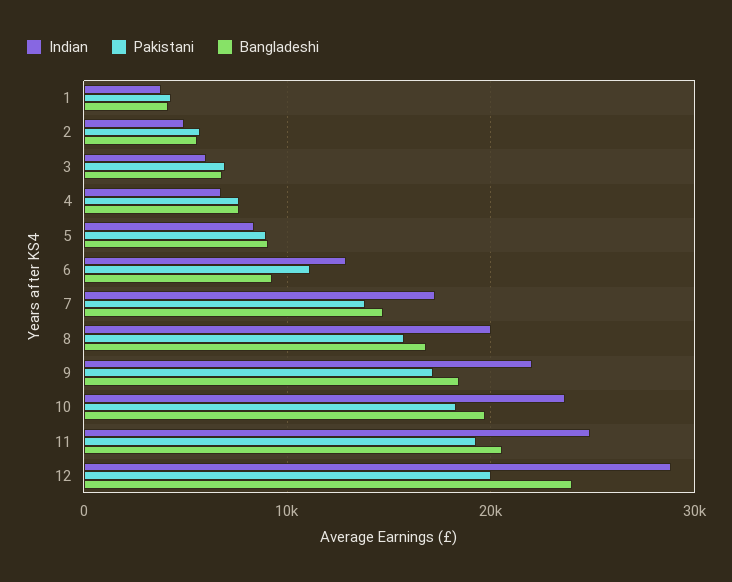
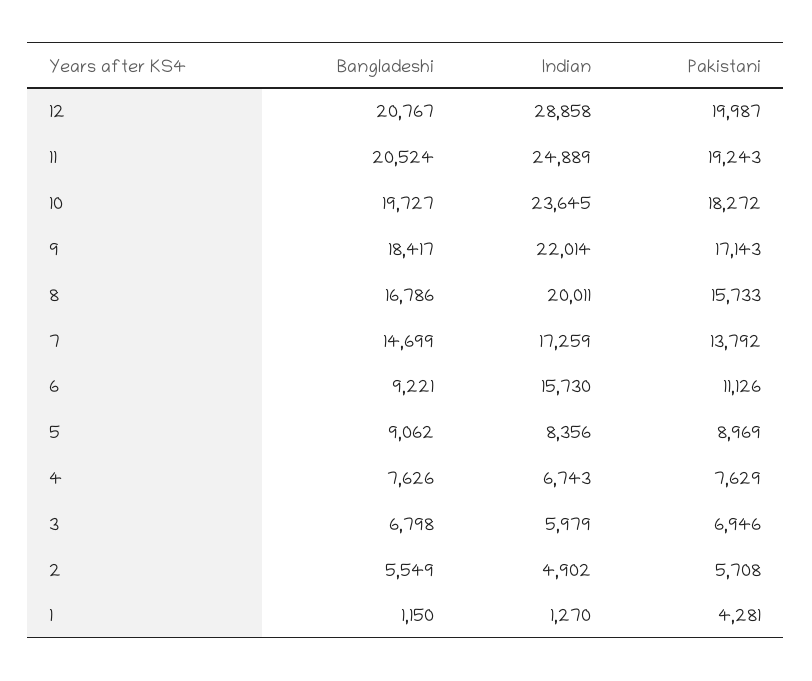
  {
    "Indian": {
-     "1": 4000,
+     "1": 1270,
      "2": 4902,
      "3": 5979,
      "4": 6743,
      "5": 8356,
-     "6": 13000,
+     "6": 15730,
      "7": 17259,
      "8": 20011,
      "9": 22014,
      "10": 23645,
      "11": 24889,
      "12": 28858
    },
    "Pakistani": {
      "1": 4281,
      "2": 5708,
      "3": 6946,
      "4": 7629,
      "5": 8969,
      "6": 11126,
      "7": 13792,
      "8": 15733,
      "9": 17143,
      "10": 18272,
      "11": 19243,
      "12": 19987
    },
    "Bangladeshi": {
-     "1": 4000,
+     "1": 1150,
      "2": 5549,
      "3": 6798,
      "4": 7626,
      "5": 9062,
      "6": 9221,
      "7": 14699,
      "8": 16786,
      "9": 18417,
      "10": 19727,
      "11": 20524,
-     "12": 24000
+     "12": 20767
    }
  }

